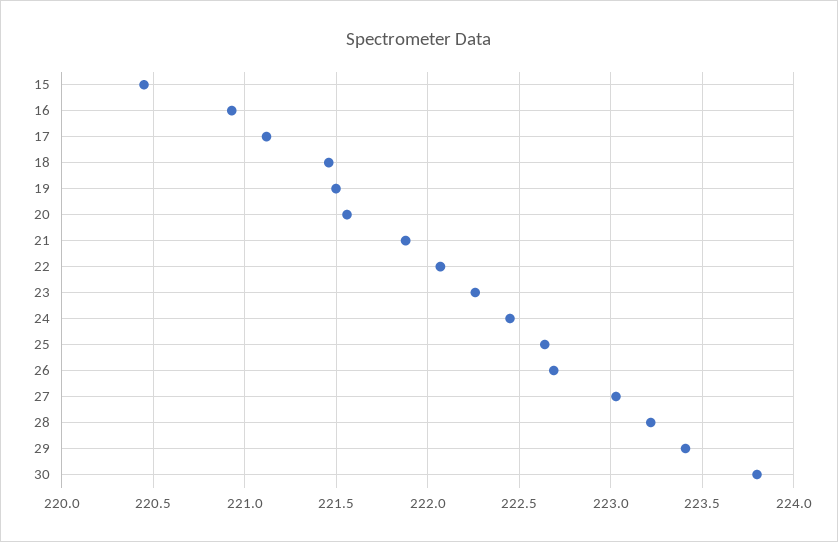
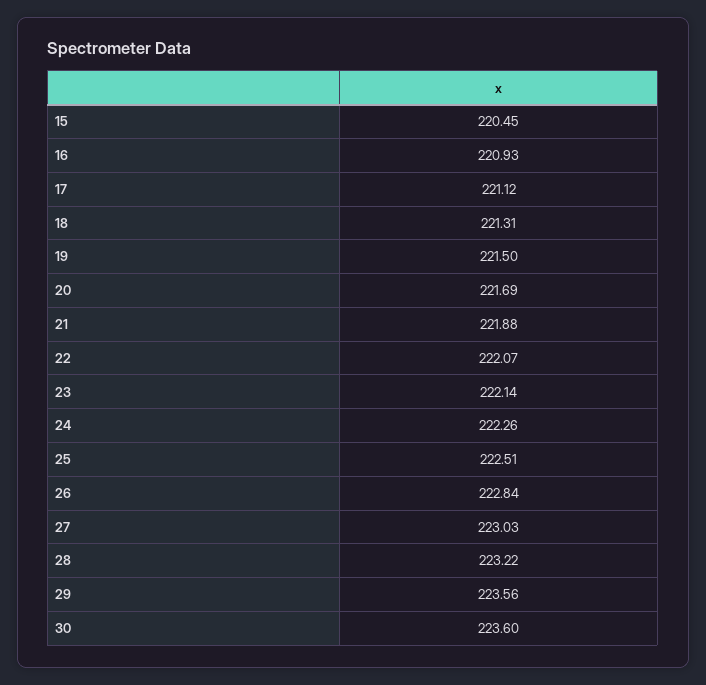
  {
    "15": 220.45,
    "16": 220.93,
    "17": 221.12,
-   "18": 221.45,
+   "18": 221.31,
    "19": 221.5,
-   "20": 221.55,
+   "20": 221.69,
    "21": 221.88,
    "22": 222.07,
-   "23": 222.25,
+   "23": 222.14,
-   "24": 222.45,
+   "24": 222.26,
-   "25": 222.65,
+   "25": 222.51,
-   "26": 222.7,
+   "26": 222.84,
    "27": 223.03,
    "28": 223.22,
-   "29": 223.4,
+   "29": 223.56,
-   "30": 223.8
+   "30": 223.6
  }

